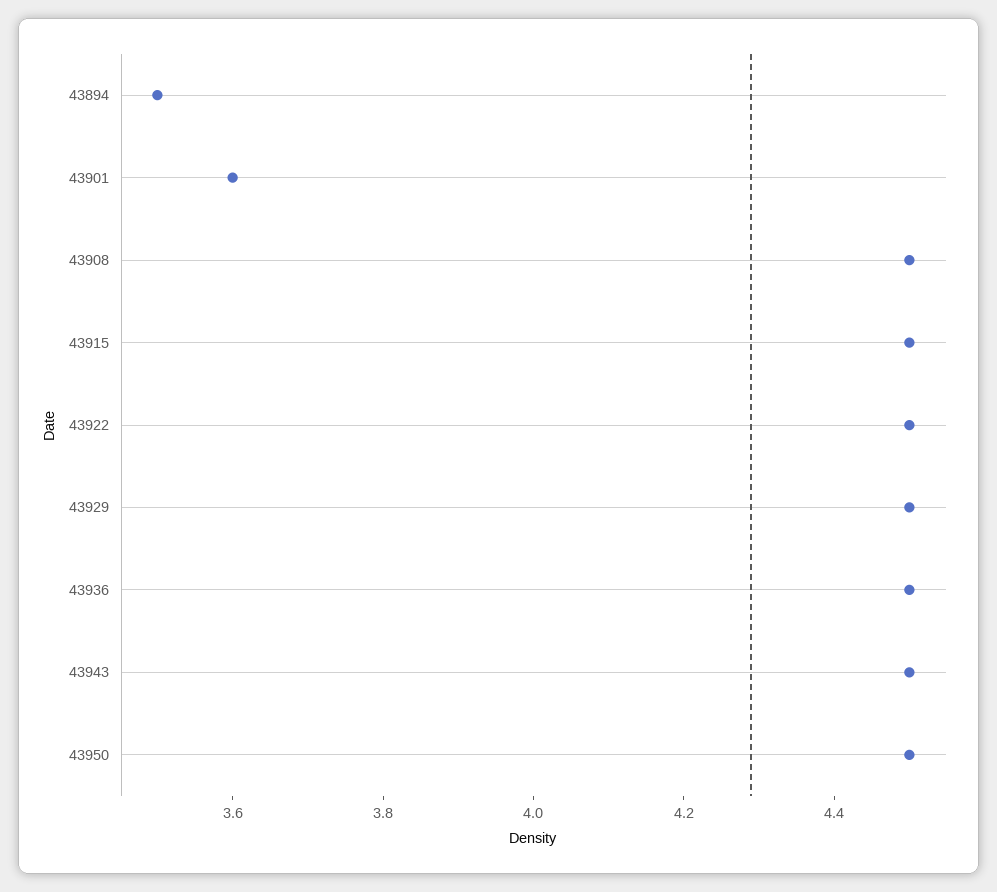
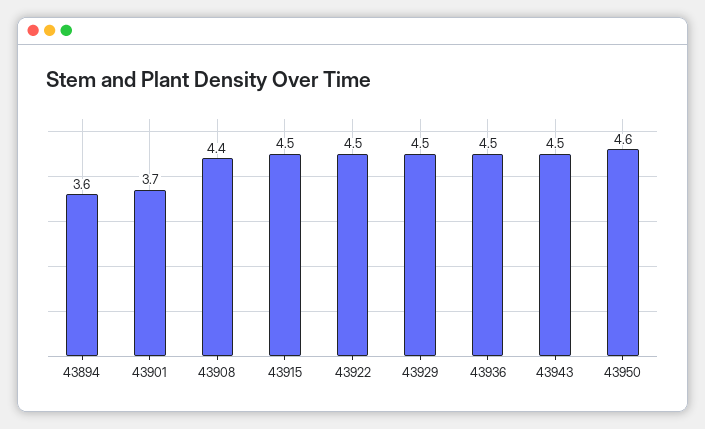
  {
-   "43894": 3.5,
+   "43894": 3.6,
-   "43901": 3.6,
+   "43901": 3.7,
-   "43908": 4.5,
+   "43908": 4.4,
    "43915": 4.5,
    "43922": 4.5,
    "43929": 4.5,
    "43936": 4.5,
    "43943": 4.5,
-   "43950": 4.5
+   "43950": 4.6
  }

